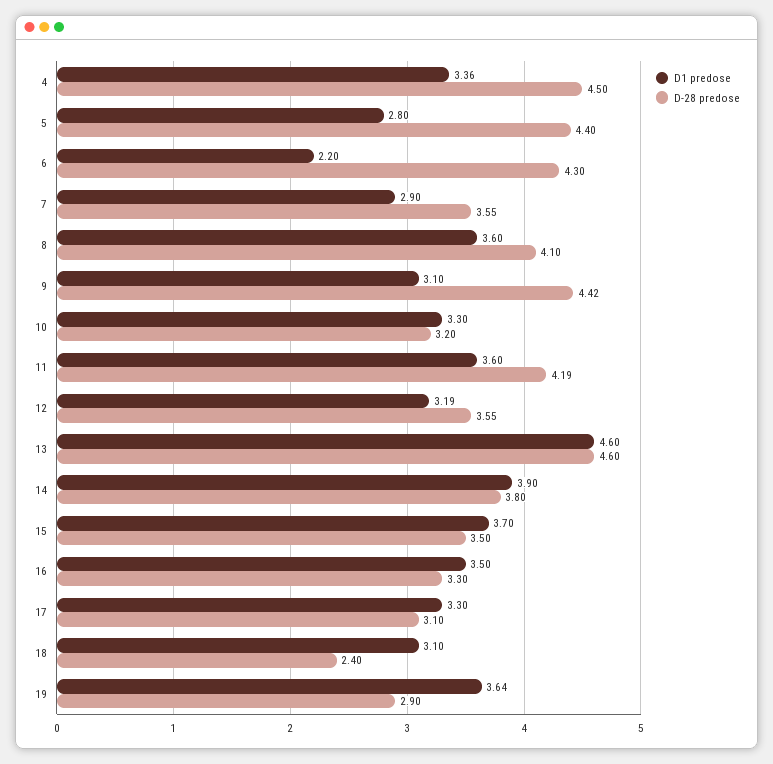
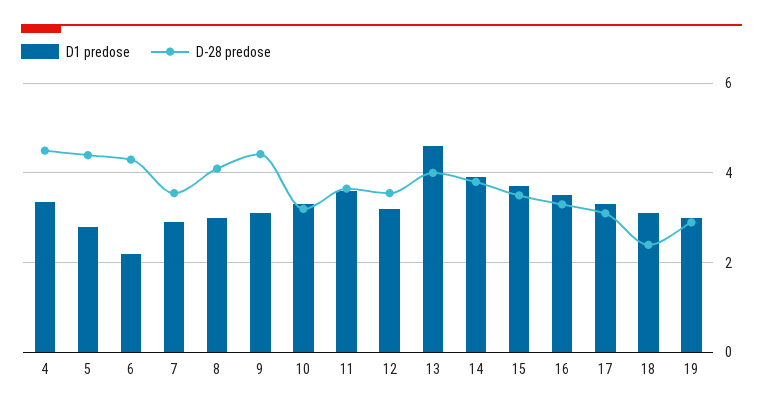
  {
    "D1 predose": {
      "4": 3.36,
      "5": 2.8,
      "6": 2.2,
      "7": 2.9,
-     "8": 3.6,
+     "8": 3,
      "9": 3.1,
      "10": 3.3,
      "11": 3.6,
      "12": 3.19,
      "13": 4.6,
      "14": 3.9,
      "15": 3.7,
      "16": 3.5,
      "17": 3.3,
      "18": 3.1,
-     "19": 3.64
+     "19": 3
    },
    "D-28 predose": {
      "4": 4.5,
      "5": 4.4,
      "6": 4.3,
      "7": 3.55,
      "8": 4.1,
      "9": 4.42,
      "10": 3.2,
-     "11": 4.19,
+     "11": 3.6,
      "12": 3.55,
-     "13": 4.6,
+     "13": 4,
      "14": 3.8,
      "15": 3.5,
      "16": 3.3,
      "17": 3.1,
      "18": 2.4,
      "19": 2.9
    }
  }

